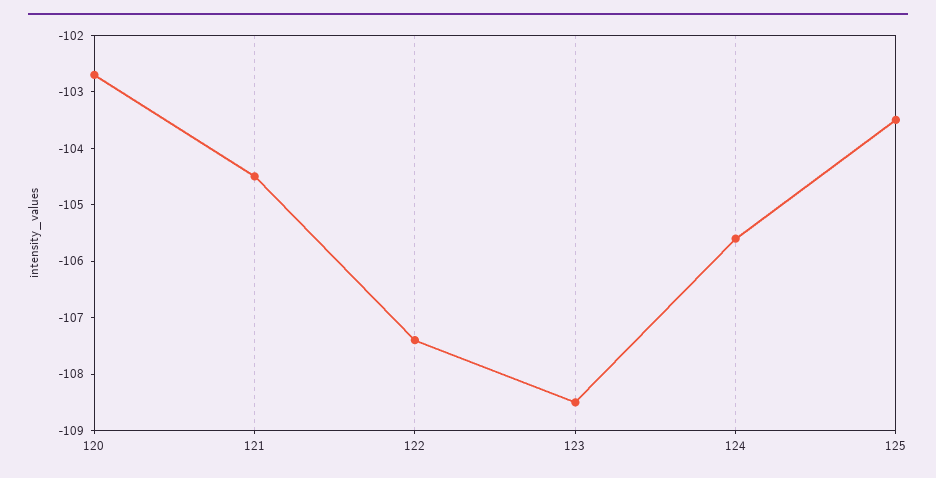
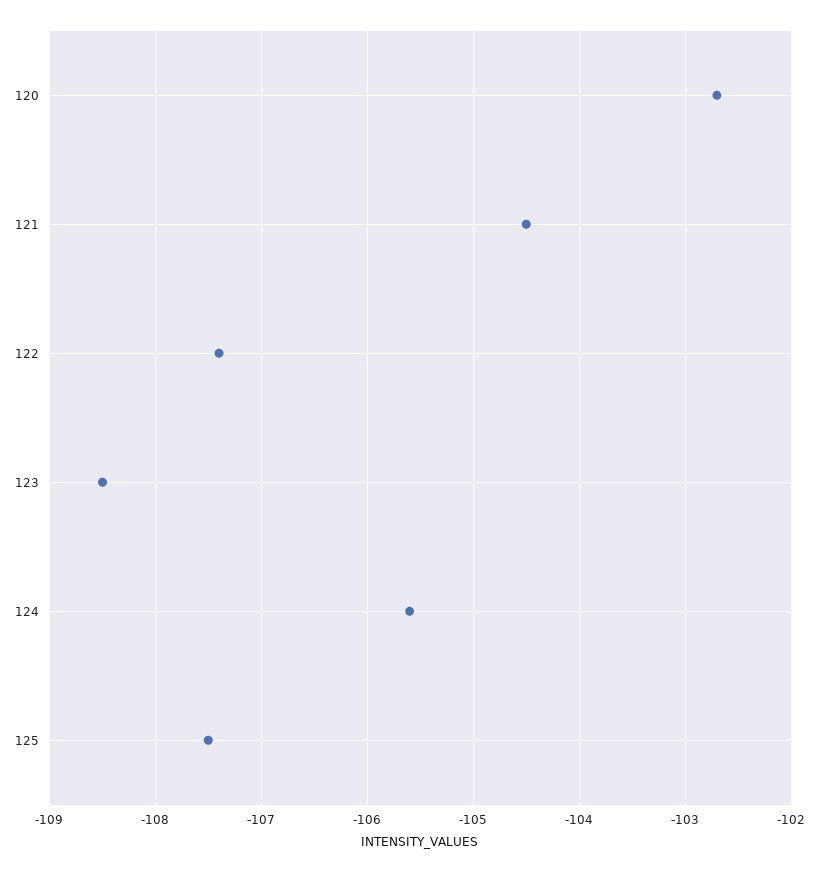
  {
    "120": -102.7,
    "121": -104.5,
    "122": -107.4,
    "123": -108.5,
    "124": -105.6,
-   "125": -103.5
+   "125": -107.5
  }

